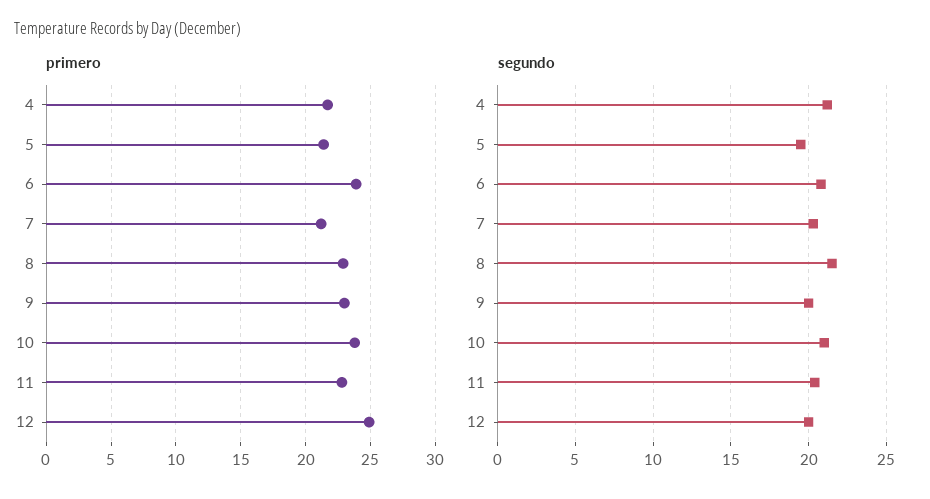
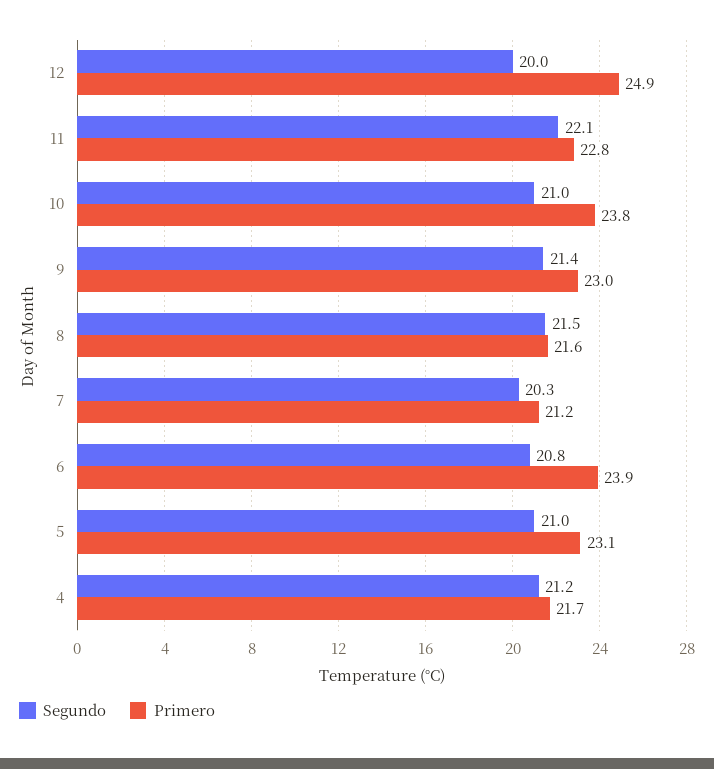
  {
    "primero": {
      "4": 21.7,
-     "5": 21.5,
+     "5": 23.1,
      "6": 23.9,
      "7": 21.2,
-     "8": 23,
+     "8": 21.6,
      "9": 23,
      "10": 23.8,
      "11": 22.8,
      "12": 24.9
    },
    "segundo": {
      "4": 21.2,
-     "5": 19.5,
+     "5": 21,
      "6": 20.8,
      "7": 20.3,
      "8": 21.5,
-     "9": 20,
+     "9": 21.4,
      "10": 21,
-     "11": 20.5,
+     "11": 22.1,
      "12": 20
    }
  }

